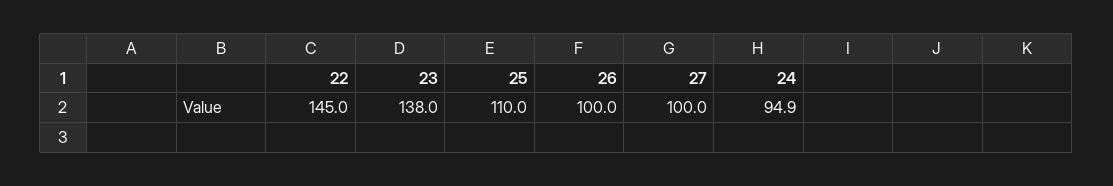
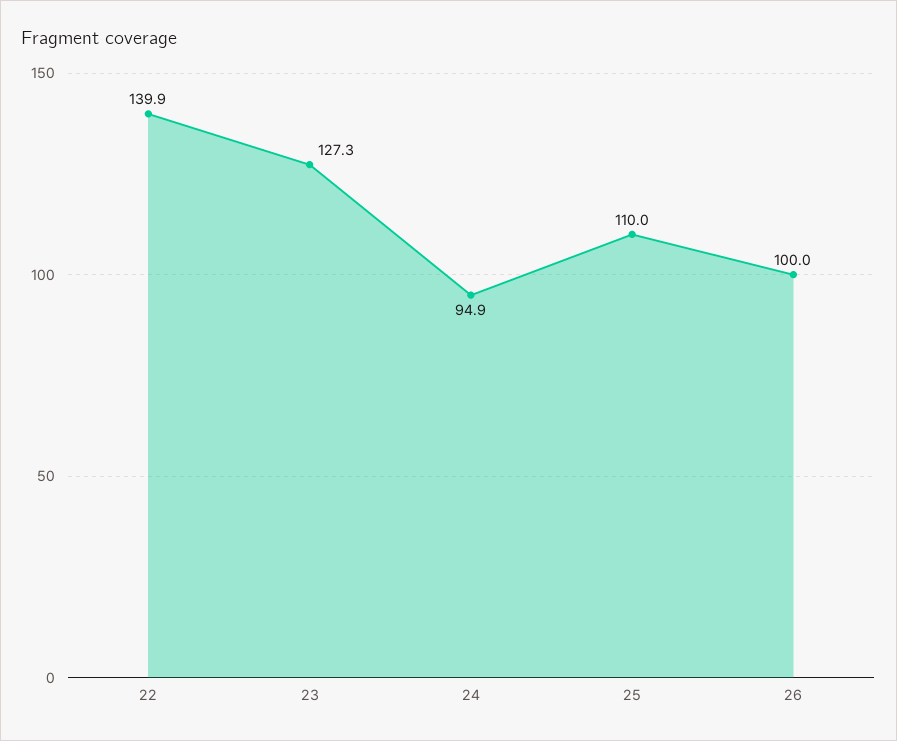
  {
-   "22": 145,
+   "22": 139.9,
-   "23": 138,
+   "23": 127.3,
    "25": 110,
    "26": 100,
-   "27": 100,
    "24": 94.9
  }

